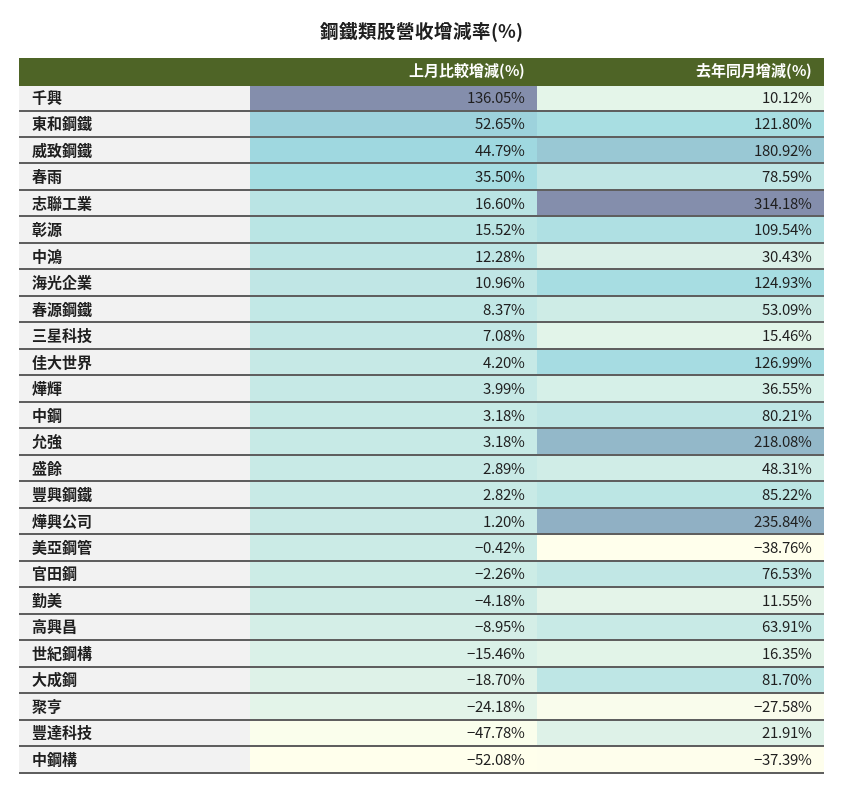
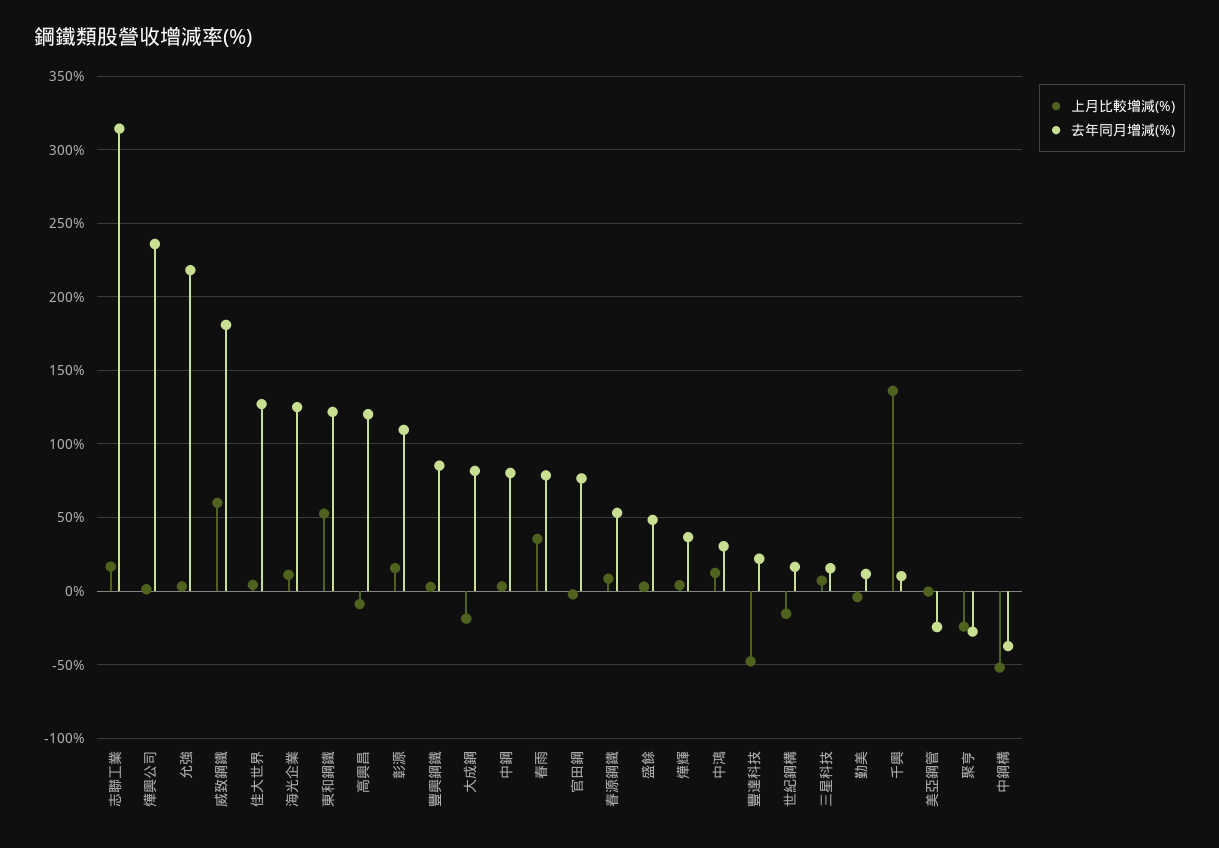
  {
    "上月比較增減(%)": {
      "千興": 136.05,
      "東和鋼鐵": 52.65,
-     "威致鋼鐵": 44.79,
+     "威致鋼鐵": 60,
      "春雨": 35.5,
      "志聯工業": 16.6,
      "彰源": 15.52,
      "中鴻": 12.28,
      "海光企業": 10.96,
      "春源鋼鐵": 8.37,
      "三星科技": 7.08,
      "佳大世界": 4.2,
      "燁輝": 3.99,
      "中鋼": 3.18,
      "允強": 3.18,
      "盛餘": 2.89,
      "豐興鋼鐵": 2.82,
      "燁興公司": 1.2,
      "美亞鋼管": -0.42,
      "官田鋼": -2.26,
      "勤美": -4.18,
      "高興昌": -8.95,
      "世紀鋼構": -15.46,
      "大成鋼": -18.7,
      "聚亨": -24.18,
      "豐達科技": -47.78,
      "中鋼構": -52.08
    },
    "去年同月增減(%)": {
      "千興": 10.12,
      "東和鋼鐵": 121.8,
      "威致鋼鐵": 180.92,
      "春雨": 78.59,
      "志聯工業": 314.18,
      "彰源": 109.54,
      "中鴻": 30.43,
      "海光企業": 124.93,
      "春源鋼鐵": 53.09,
      "三星科技": 15.46,
      "佳大世界": 126.99,
      "燁輝": 36.55,
      "中鋼": 80.21,
      "允強": 218.08,
      "盛餘": 48.31,
      "豐興鋼鐵": 85.22,
      "燁興公司": 235.84,
-     "美亞鋼管": -38.76,
+     "美亞鋼管": -25,
      "官田鋼": 76.53,
      "勤美": 11.55,
-     "高興昌": 63.91,
+     "高興昌": 120,
      "世紀鋼構": 16.35,
      "大成鋼": 81.7,
      "聚亨": -27.58,
      "豐達科技": 21.91,
      "中鋼構": -37.39
    }
  }

